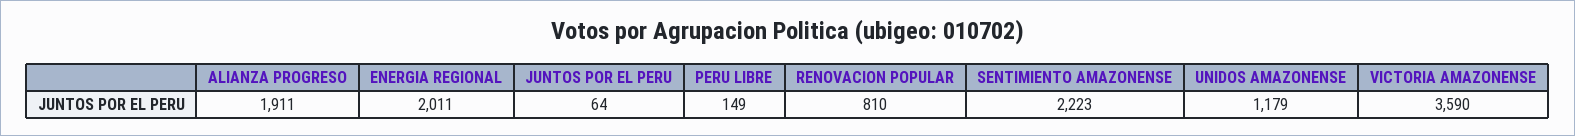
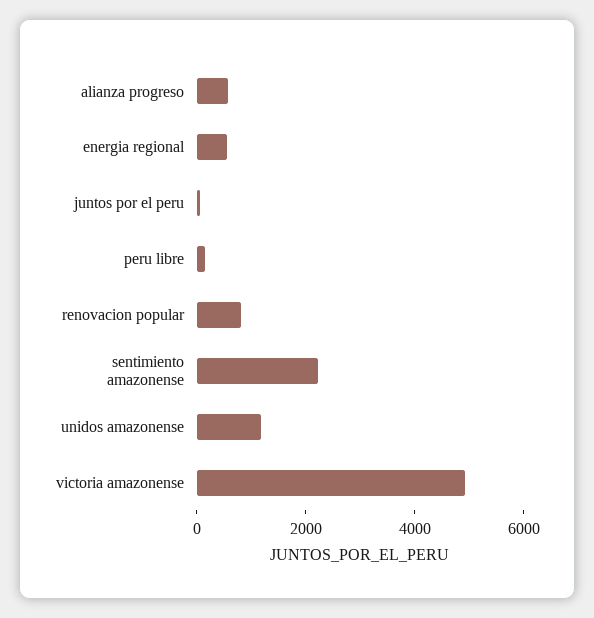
  {
-   "ALIANZA PROGRESO": 1911,
+   "ALIANZA PROGRESO": 500,
-   "ENERGIA REGIONAL": 2011,
+   "ENERGIA REGIONAL": 500,
    "JUNTOS POR EL PERU": 64,
    "PERU LIBRE": 149,
    "RENOVACION POPULAR": 810,
    "SENTIMIENTO AMAZONENSE": 2223,
    "UNIDOS AMAZONENSE": 1179,
-   "VICTORIA AMAZONENSE": 3590
+   "VICTORIA AMAZONENSE": 5000
  }

